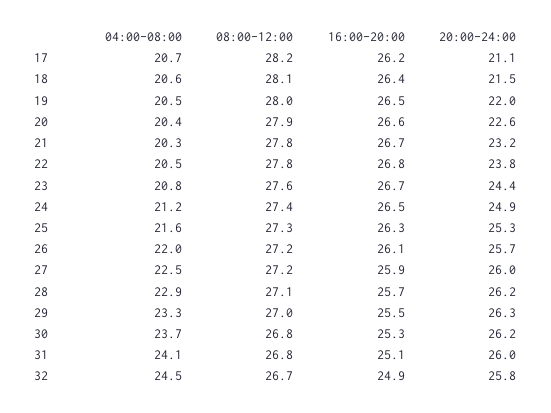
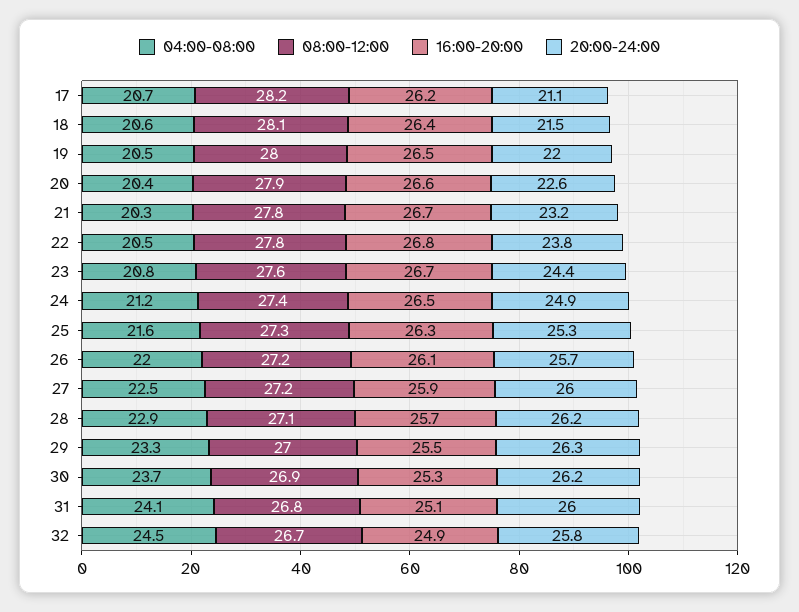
  {
    "04:00-08:00": {
      "17": 20.7,
      "18": 20.6,
      "19": 20.5,
      "20": 20.4,
      "21": 20.3,
      "22": 20.5,
      "23": 20.8,
      "24": 21.2,
      "25": 21.6,
      "26": 22,
      "27": 22.5,
      "28": 22.9,
      "29": 23.3,
      "30": 23.7,
      "31": 24.1,
      "32": 24.5
    },
    "08:00-12:00": {
      "17": 28.2,
      "18": 28.1,
      "19": 28,
      "20": 27.9,
      "21": 27.8,
      "22": 27.8,
      "23": 27.6,
      "24": 27.4,
      "25": 27.3,
      "26": 27.2,
      "27": 27.2,
      "28": 27.1,
      "29": 27,
-     "30": 26.8,
+     "30": 26.9,
      "31": 26.8,
      "32": 26.7
    },
    "16:00-20:00": {
      "17": 26.2,
      "18": 26.4,
      "19": 26.5,
      "20": 26.6,
      "21": 26.7,
      "22": 26.8,
      "23": 26.7,
      "24": 26.5,
      "25": 26.3,
      "26": 26.1,
      "27": 25.9,
      "28": 25.7,
      "29": 25.5,
      "30": 25.3,
      "31": 25.1,
      "32": 24.9
    },
    "20:00-24:00": {
      "17": 21.1,
      "18": 21.5,
      "19": 22,
      "20": 22.6,
      "21": 23.2,
      "22": 23.8,
      "23": 24.4,
      "24": 24.9,
      "25": 25.3,
      "26": 25.7,
      "27": 26,
      "28": 26.2,
      "29": 26.3,
      "30": 26.2,
      "31": 26,
      "32": 25.8
    }
  }

